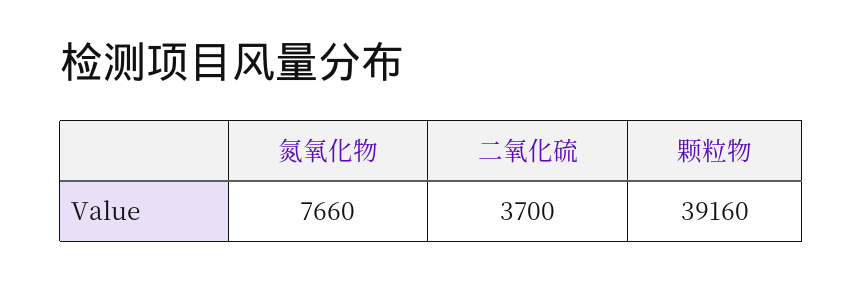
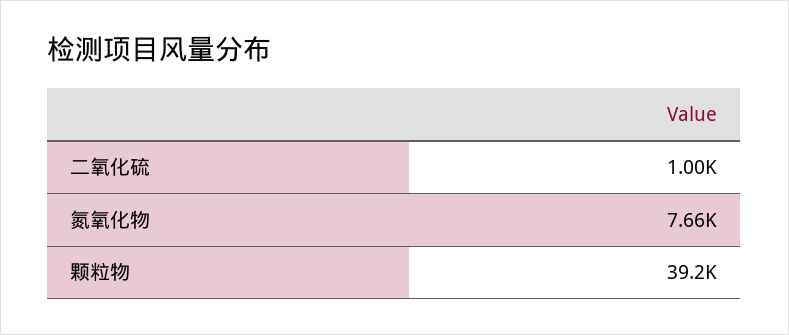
  {
    "氮氧化物": 7660,
-   "二氧化硫": 3700,
+   "二氧化硫": 1000,
    "颗粒物": 39160
  }

